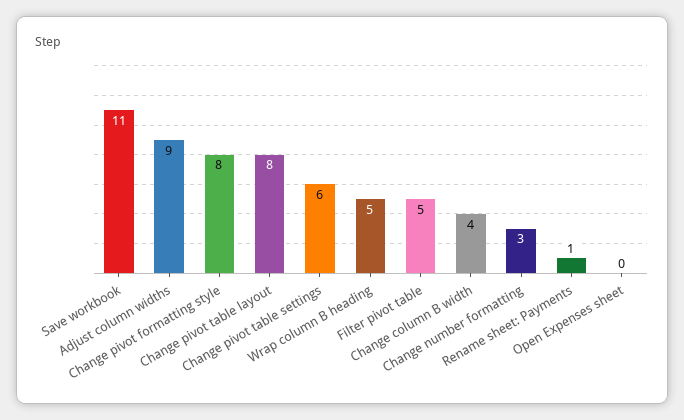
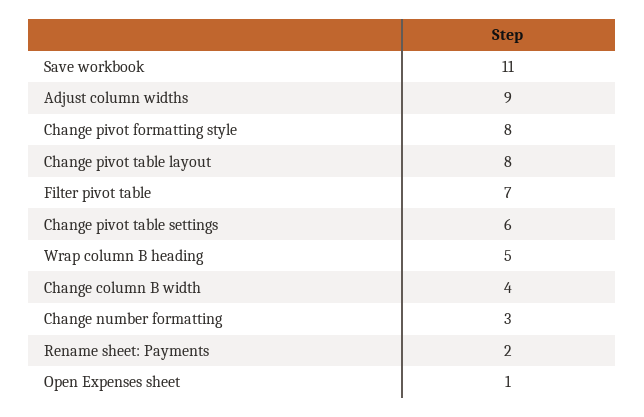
  {
    "Save workbook": 11,
    "Adjust column widths": 9,
    "Change pivot formatting style": 8,
    "Change pivot table layout": 8,
    "Change pivot table settings": 6,
    "Wrap column B heading": 5,
-   "Filter pivot table": 5,
+   "Filter pivot table": 7,
    "Change column B width": 4,
    "Change number formatting": 3,
-   "Rename sheet: Payments": 1,
+   "Rename sheet: Payments": 2,
-   "Open Expenses sheet": 0
+   "Open Expenses sheet": 1
  }

